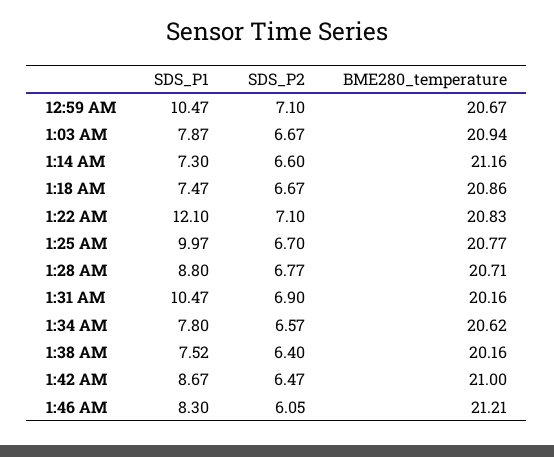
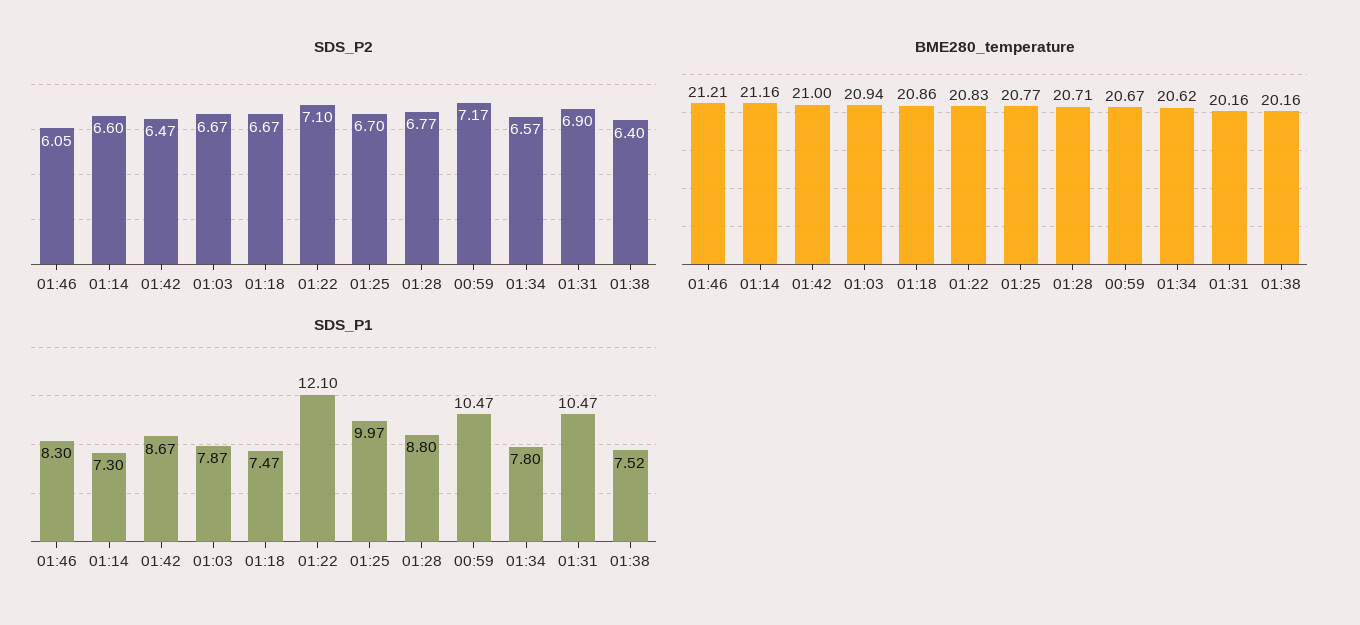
  {
    "SDS_P1": {
      "12:59 AM": 10.47,
      "1:03 AM": 7.87,
      "1:14 AM": 7.3,
      "1:18 AM": 7.47,
      "1:22 AM": 12.1,
      "1:25 AM": 9.97,
      "1:28 AM": 8.8,
      "1:31 AM": 10.47,
      "1:34 AM": 7.8,
      "1:38 AM": 7.52,
      "1:42 AM": 8.67,
      "1:46 AM": 8.3
    },
    "SDS_P2": {
-     "12:59 AM": 7.1,
+     "12:59 AM": 7.17,
      "1:03 AM": 6.67,
      "1:14 AM": 6.6,
      "1:18 AM": 6.67,
      "1:22 AM": 7.1,
      "1:25 AM": 6.7,
      "1:28 AM": 6.77,
      "1:31 AM": 6.9,
      "1:34 AM": 6.57,
      "1:38 AM": 6.4,
      "1:42 AM": 6.47,
      "1:46 AM": 6.05
    },
    "BME280_temperature": {
      "12:59 AM": 20.67,
      "1:03 AM": 20.94,
      "1:14 AM": 21.16,
      "1:18 AM": 20.86,
      "1:22 AM": 20.83,
      "1:25 AM": 20.77,
      "1:28 AM": 20.71,
      "1:31 AM": 20.16,
      "1:34 AM": 20.62,
      "1:38 AM": 20.16,
      "1:42 AM": 21,
      "1:46 AM": 21.21
    }
  }

